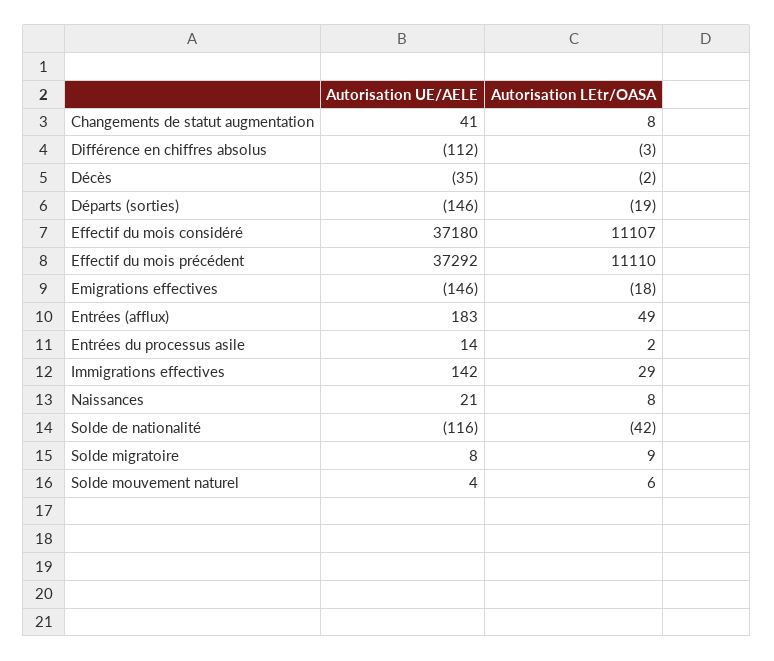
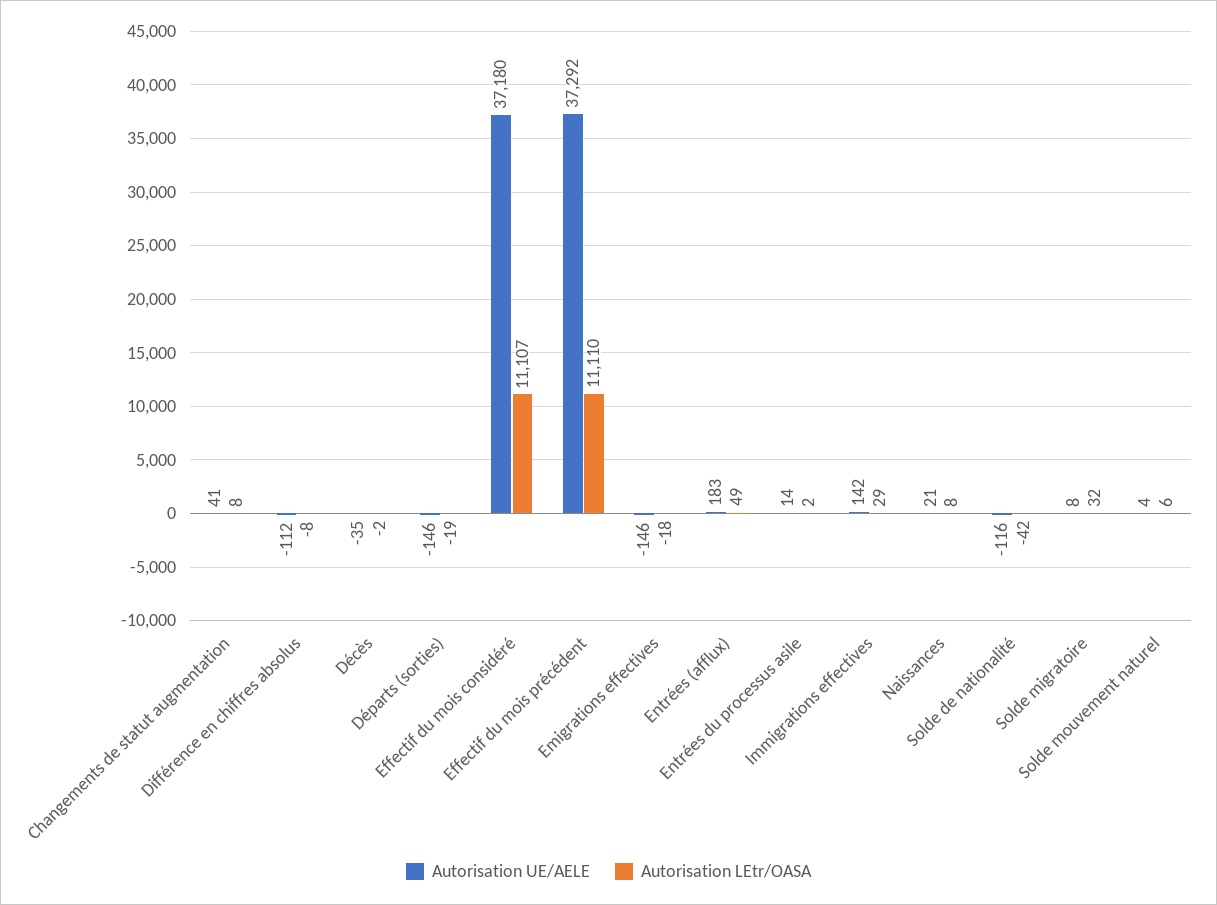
  {
    "Autorisation UE/AELE": {
      "Changements de statut augmentation": 41,
      "Différence en chiffres absolus": -112,
      "Décès": -35,
      "Départs (sorties)": -146,
      "Effectif du mois considéré": 37180,
      "Effectif du mois précédent": 37292,
      "Emigrations effectives": -146,
      "Entrées (afflux)": 183,
      "Entrées du processus asile": 14,
      "Immigrations effectives": 142,
      "Naissances": 21,
      "Solde de nationalité": -116,
      "Solde migratoire": 8,
      "Solde mouvement naturel": 4
    },
    "Autorisation LEtr/OASA": {
      "Changements de statut augmentation": 8,
-     "Différence en chiffres absolus": -3,
+     "Différence en chiffres absolus": -8,
      "Décès": -2,
      "Départs (sorties)": -19,
      "Effectif du mois considéré": 11107,
      "Effectif du mois précédent": 11110,
      "Emigrations effectives": -18,
      "Entrées (afflux)": 49,
      "Entrées du processus asile": 2,
      "Immigrations effectives": 29,
      "Naissances": 8,
      "Solde de nationalité": -42,
-     "Solde migratoire": 9,
+     "Solde migratoire": 32,
      "Solde mouvement naturel": 6
    }
  }

